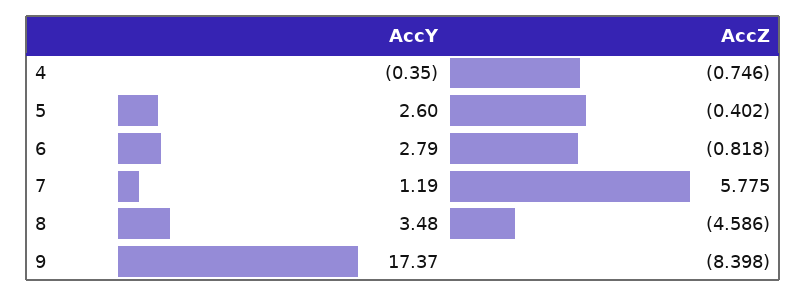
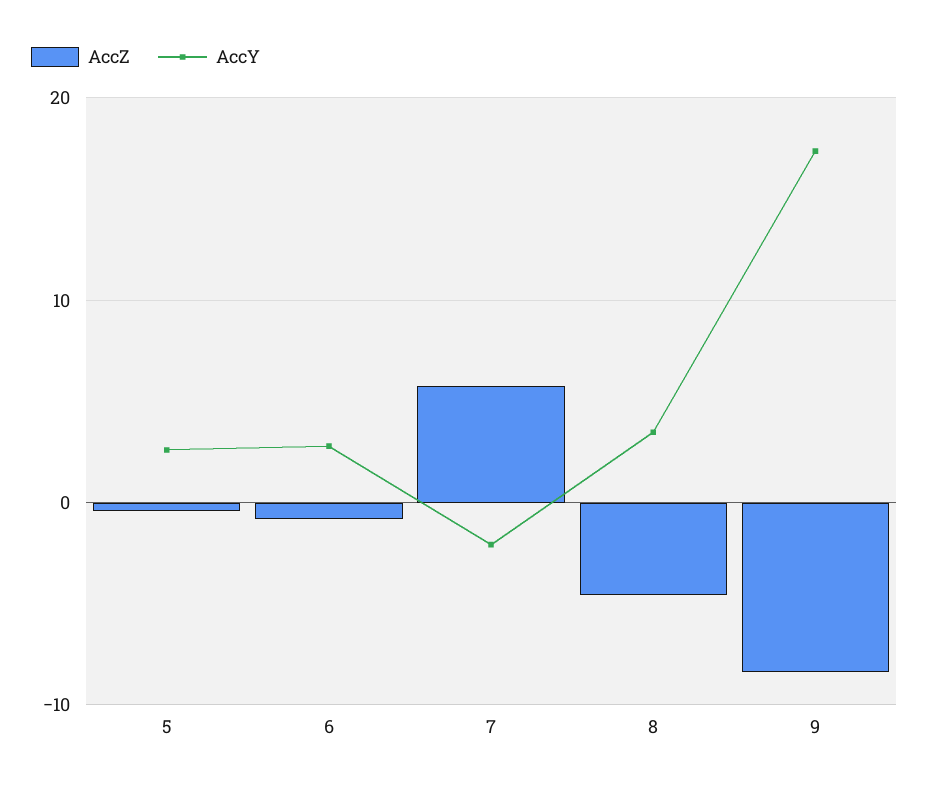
  {
    "AccY": {
-     "4": -0.35,
      "5": 2.6,
      "6": 2.79,
-     "7": 1.19,
+     "7": -2,
      "8": 3.48,
      "9": 17.37
    },
    "AccZ": {
-     "4": -0.746,
      "5": -0.402,
      "6": -0.818,
      "7": 5.775,
      "8": -4.586,
      "9": -8.398
    }
  }

